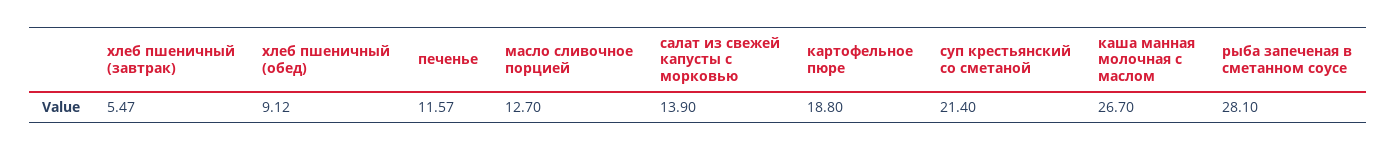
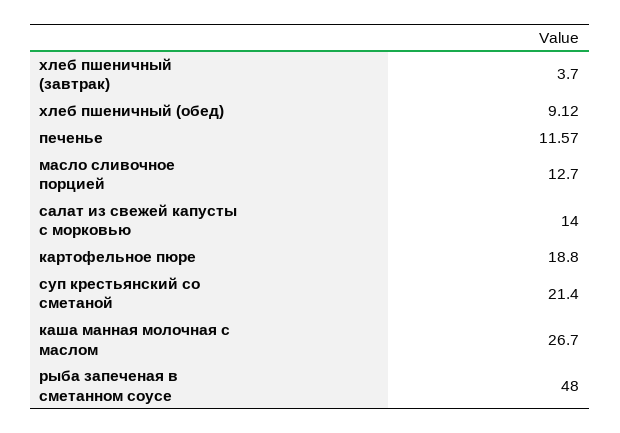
  {
-   "хлеб пшеничный (завтрак)": 5.47,
+   "хлеб пшеничный (завтрак)": 3.7,
    "хлеб пшеничный (обед)": 9.12,
    "печенье": 11.57,
    "масло сливочное порцией": 12.7,
-   "салат из свежей капусты с морковью": 13.9,
+   "салат из свежей капусты с морковью": 14,
    "картофельное пюре": 18.8,
    "суп крестьянский со сметаной": 21.4,
    "каша манная молочная с маслом": 26.7,
-   "рыба запеченая в сметанном соусе": 28.1
+   "рыба запеченая в сметанном соусе": 48
  }

